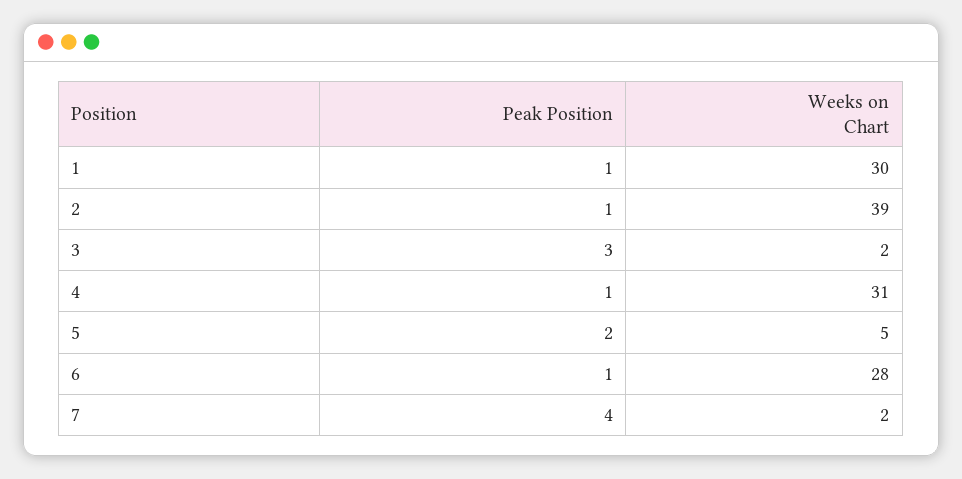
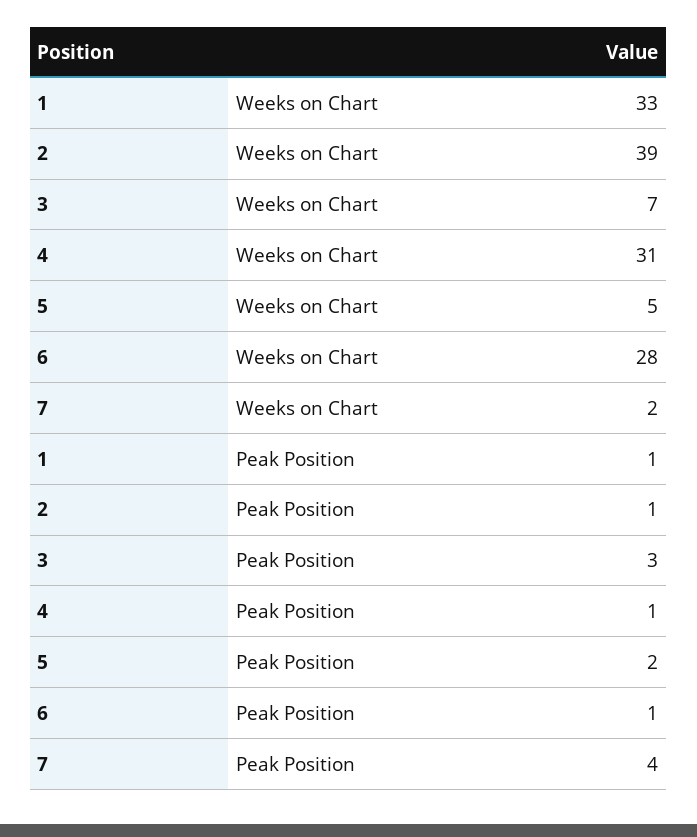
  {
    "Peak Position": {
      "1": 1,
      "2": 1,
      "3": 3,
      "4": 1,
      "5": 2,
      "6": 1,
      "7": 4
    },
    "Weeks on Chart": {
-     "1": 30,
+     "1": 33,
      "2": 39,
-     "3": 2,
+     "3": 7,
      "4": 31,
      "5": 5,
      "6": 28,
      "7": 2
    }
  }

